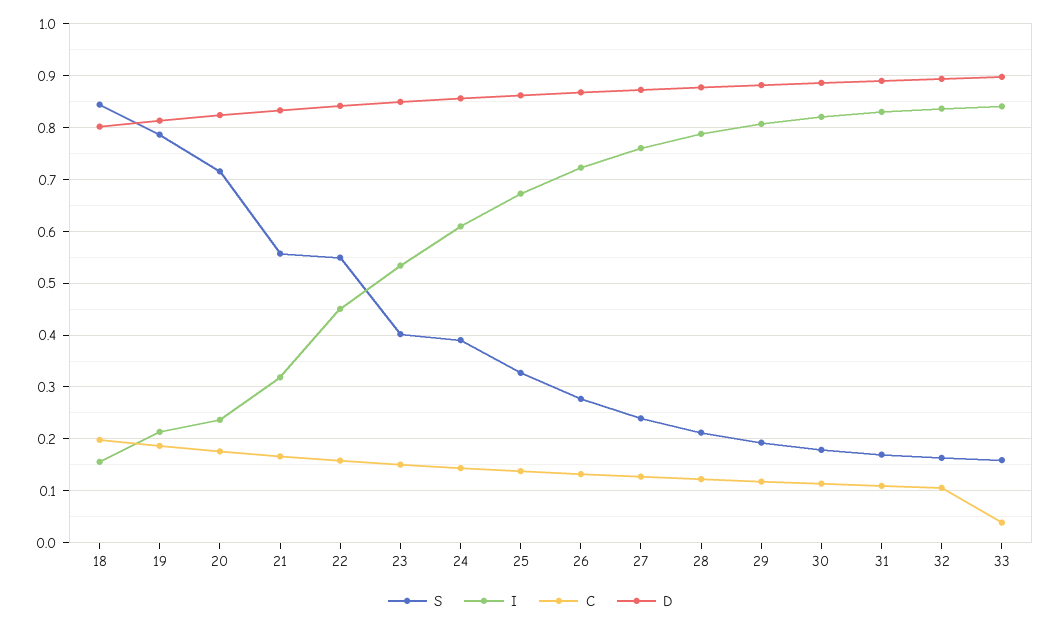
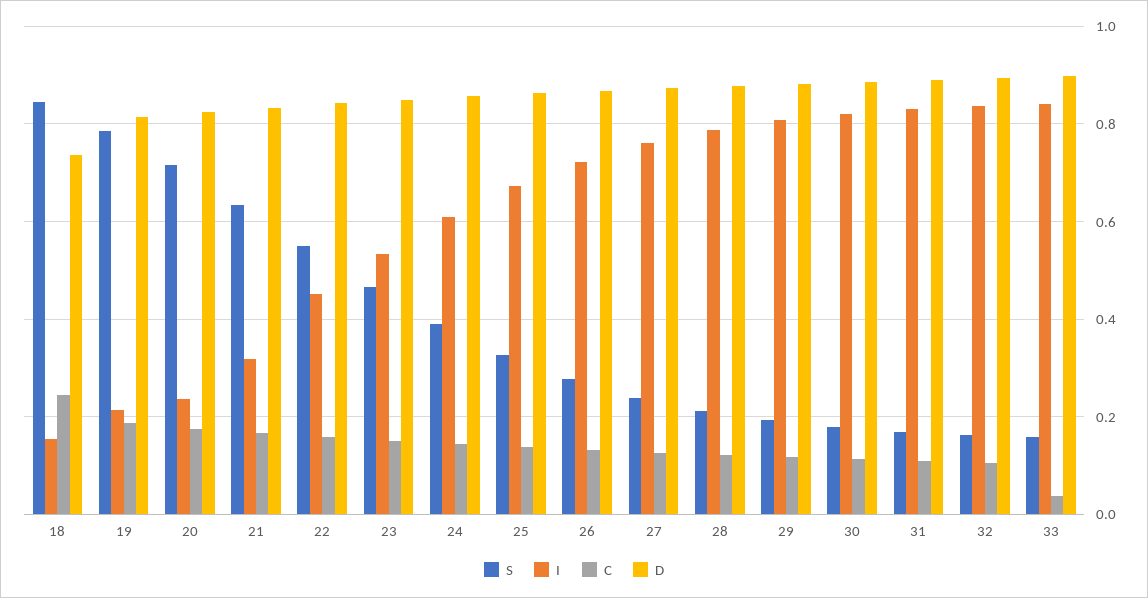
  {
    "S": {
      "18": 0.84,
      "19": 0.78,
      "20": 0.72,
-     "21": 0.56,
+     "21": 0.64,
      "22": 0.54,
-     "23": 0.4,
+     "23": 0.46,
      "24": 0.4,
      "25": 0.32,
      "26": 0.28,
      "27": 0.24,
      "28": 0.22,
      "29": 0.2,
      "30": 0.18,
      "31": 0.16,
      "32": 0.16,
      "33": 0.16
    },
    "I": {
      "18": 0.16,
      "19": 0.22,
      "20": 0.24,
      "21": 0.32,
      "22": 0.46,
      "23": 0.54,
      "24": 0.6,
      "25": 0.68,
      "26": 0.72,
      "27": 0.76,
      "28": 0.78,
      "29": 0.8,
      "30": 0.82,
      "31": 0.84,
      "32": 0.84,
      "33": 0.84
    },
    "C": {
-     "18": 0.2,
+     "18": 0.24,
      "19": 0.18,
      "20": 0.18,
      "21": 0.16,
      "22": 0.16,
      "23": 0.16,
      "24": 0.14,
      "25": 0.14,
      "26": 0.14,
      "27": 0.12,
      "28": 0.12,
      "29": 0.12,
      "30": 0.12,
      "31": 0.1,
      "32": 0.1,
      "33": 0.04
    },
    "D": {
-     "18": 0.8,
+     "18": 0.74,
      "19": 0.82,
      "20": 0.82,
      "21": 0.84,
      "22": 0.84,
      "23": 0.84,
      "24": 0.86,
      "25": 0.86,
      "26": 0.86,
      "27": 0.88,
      "28": 0.88,
      "29": 0.88,
      "30": 0.88,
      "31": 0.9,
      "32": 0.9,
      "33": 0.9
    }
  }

